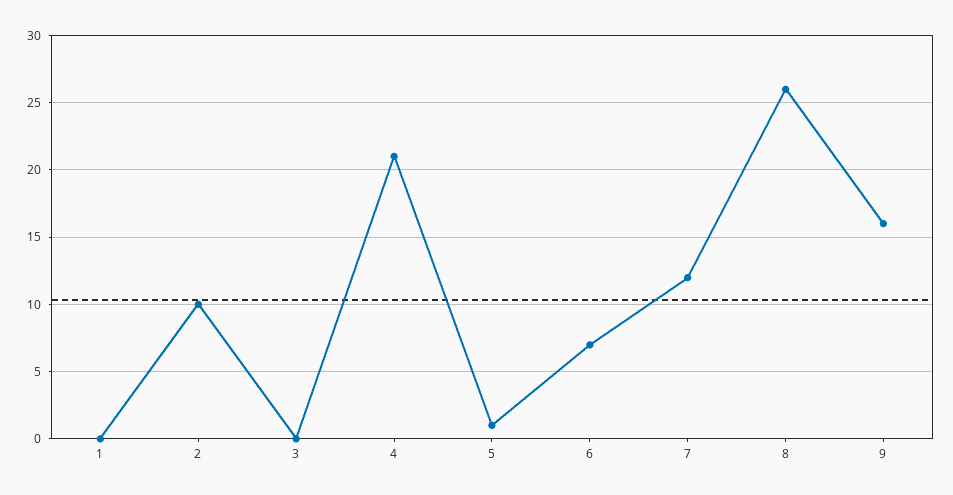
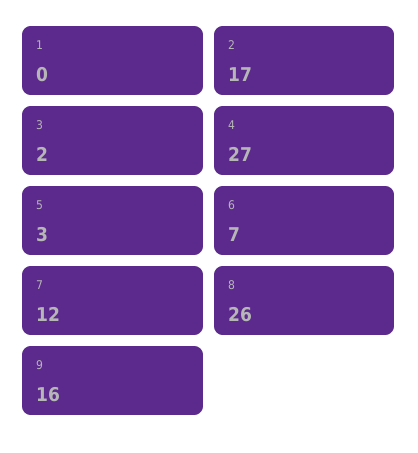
  {
    "1": 0,
-   "2": 10,
+   "2": 17,
-   "3": 0,
+   "3": 2,
-   "4": 21,
+   "4": 27,
-   "5": 1,
+   "5": 3,
    "6": 7,
    "7": 12,
    "8": 26,
    "9": 16
  }

